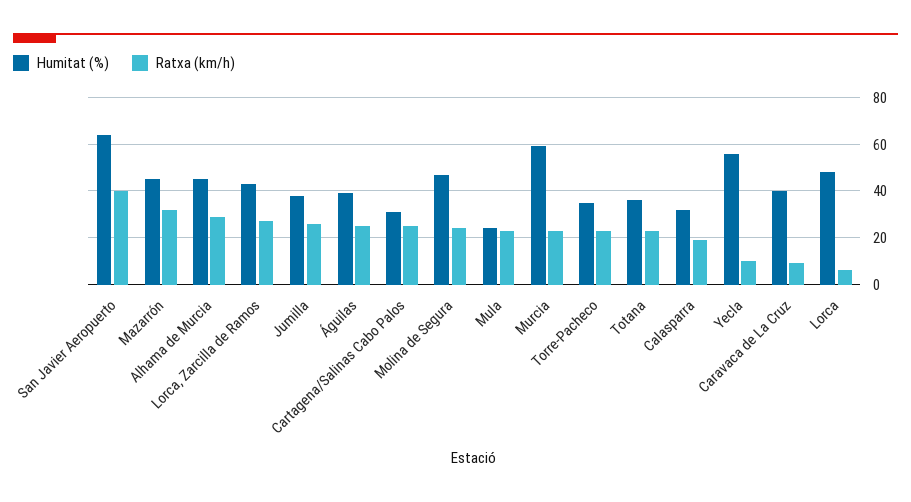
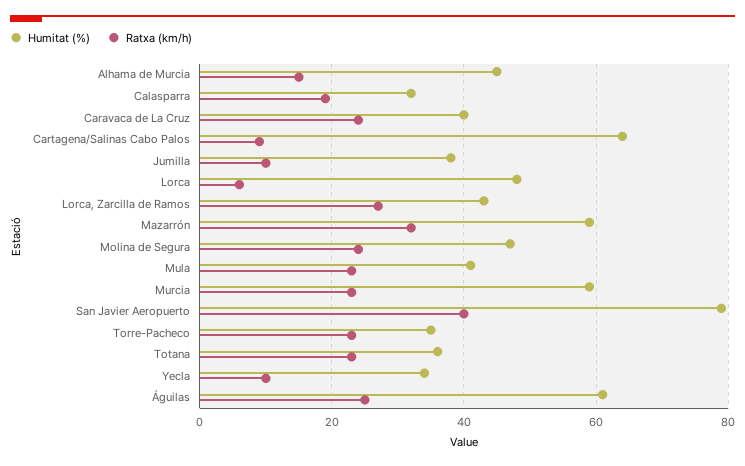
  {
    "Humitat (%)": {
-     "San Javier Aeropuerto": 65,
+     "San Javier Aeropuerto": 80,
-     "Mazarrón": 45,
+     "Mazarrón": 60,
      "Alhama de Murcia": 45,
      "Lorca, Zarcilla de Ramos": 45,
      "Jumilla": 40,
-     "Águilas": 40,
+     "Águilas": 60,
-     "Cartagena/Salinas Cabo Palos": 30,
+     "Cartagena/Salinas Cabo Palos": 65,
      "Molina de Segura": 45,
-     "Mula": 25,
+     "Mula": 40,
      "Murcia": 60,
      "Torre-Pacheco": 35,
      "Totana": 35,
      "Calasparra": 30,
-     "Yecla": 55,
+     "Yecla": 35,
      "Caravaca de La Cruz": 40,
      "Lorca": 50
    },
    "Ratxa (km/h)": {
      "San Javier Aeropuerto": 40,
      "Mazarrón": 30,
-     "Alhama de Murcia": 30,
+     "Alhama de Murcia": 15,
      "Lorca, Zarcilla de Ramos": 25,
-     "Jumilla": 25,
+     "Jumilla": 10,
      "Águilas": 25,
-     "Cartagena/Salinas Cabo Palos": 25,
+     "Cartagena/Salinas Cabo Palos": 10,
      "Molina de Segura": 25,
      "Mula": 25,
      "Murcia": 25,
      "Torre-Pacheco": 25,
      "Totana": 25,
      "Calasparra": 20,
      "Yecla": 10,
-     "Caravaca de La Cruz": 10,
+     "Caravaca de La Cruz": 25,
      "Lorca": 5
    }
  }

